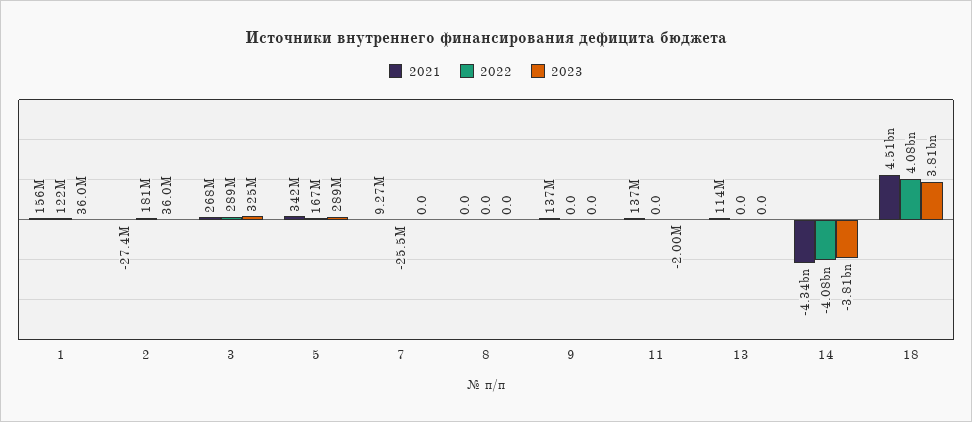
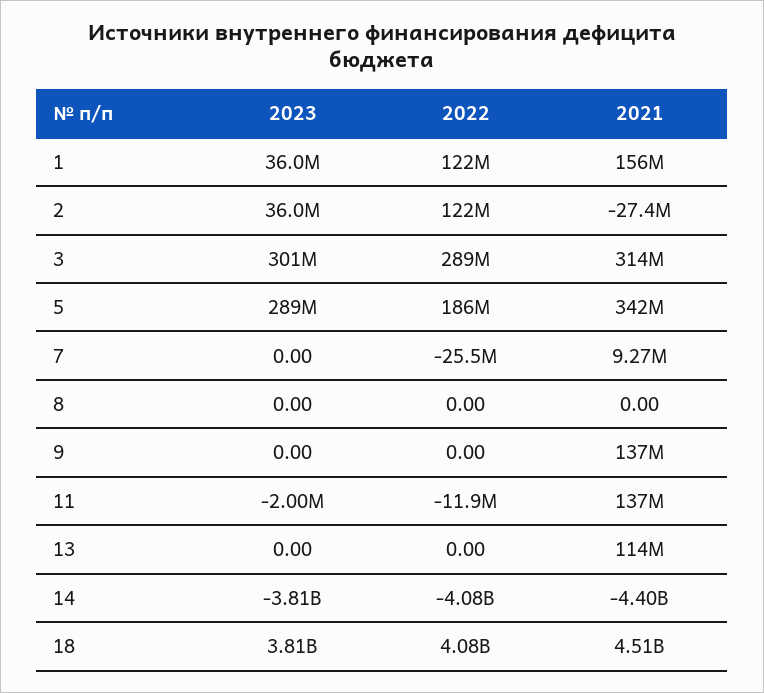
  {
    "2021": {
      "1": 156000000,
      "2": -27400000,
-     "3": 268000000,
+     "3": 314000000,
      "5": 342000000,
      "7": 9270000,
      "8": 0,
      "9": 137000000,
      "11": 137000000,
      "13": 114000000,
-     "14": -4340000000,
+     "14": -4400000000,
      "18": 4510000000
    },
    "2022": {
      "1": 122000000,
-     "2": 181000000,
+     "2": 122000000,
      "3": 289000000,
-     "5": 167000000,
+     "5": 186000000,
      "7": -25500000,
      "8": 0,
      "9": 0,
-     "11": 0,
+     "11": -11900000,
      "13": 0,
      "14": -4080000000,
      "18": 4080000000
    },
    "2023": {
      "1": 36000000,
      "2": 36000000,
-     "3": 325000000,
+     "3": 301000000,
      "5": 289000000,
      "7": 0,
      "8": 0,
      "9": 0,
      "11": -2000000,
      "13": 0,
      "14": -3810000000,
      "18": 3810000000
    }
  }

